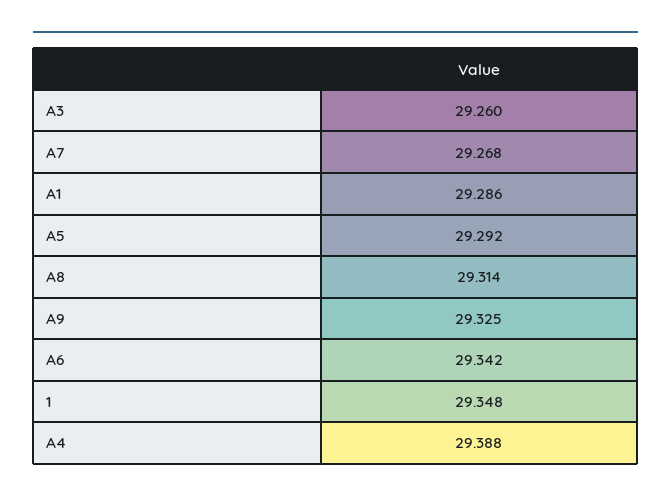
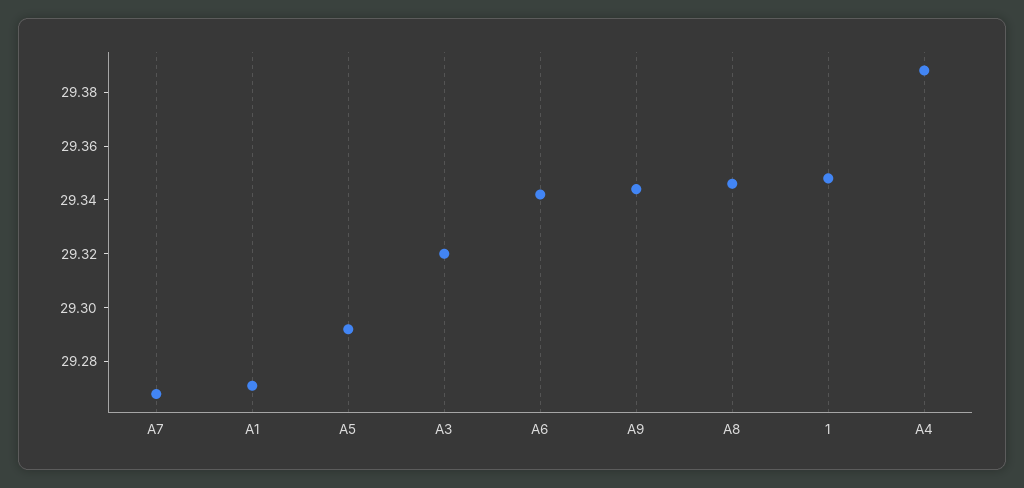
  {
-   "A3": 29.26,
+   "A3": 29.32,
    "A7": 29.268,
-   "A1": 29.286,
+   "A1": 29.27,
    "A5": 29.292,
-   "A8": 29.314,
+   "A8": 29.345,
-   "A9": 29.325,
+   "A9": 29.345,
    "A6": 29.342,
    "1": 29.348,
    "A4": 29.388
  }

